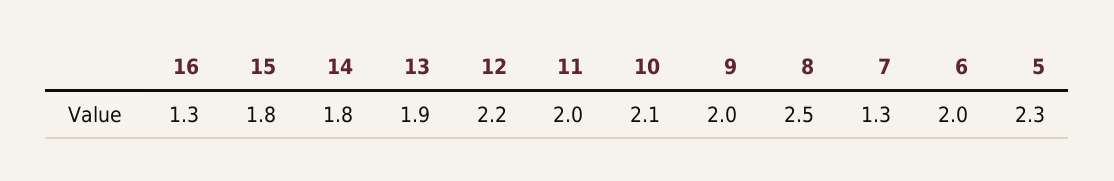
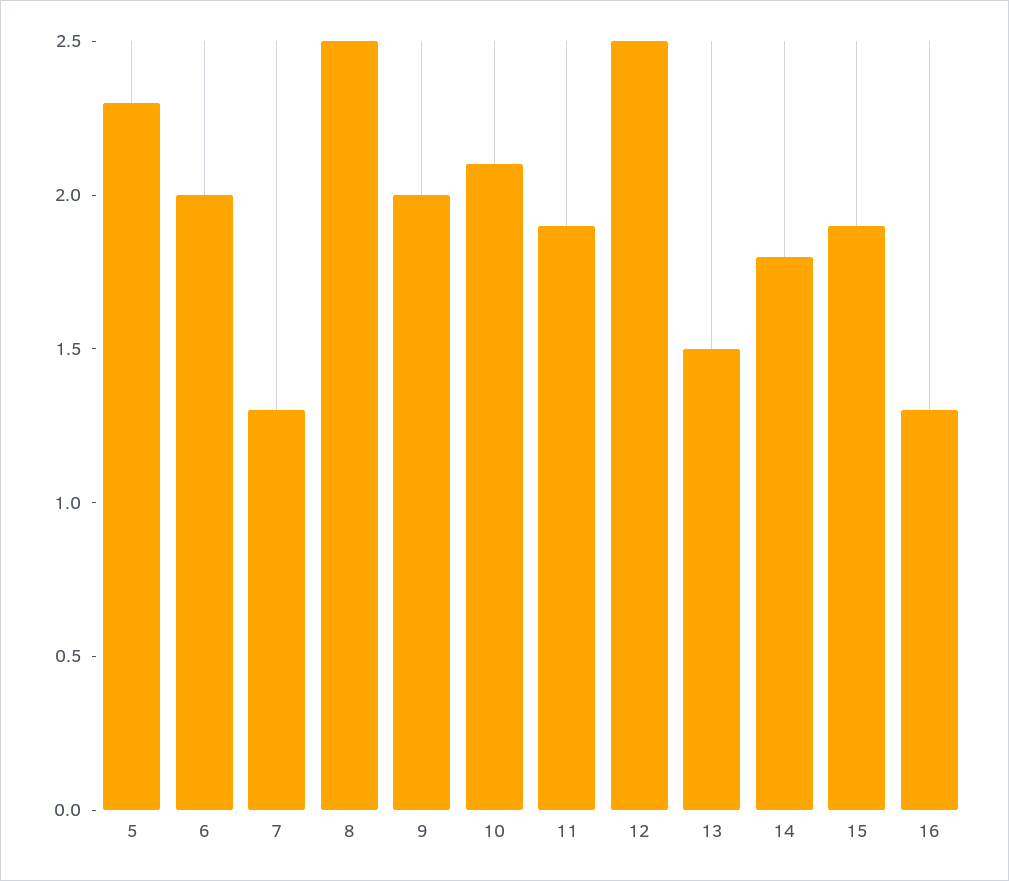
  {
    "16": 1.3,
-   "15": 1.8,
+   "15": 1.9,
    "14": 1.8,
-   "13": 1.9,
+   "13": 1.5,
-   "12": 2.2,
+   "12": 2.5,
-   "11": 2,
+   "11": 1.9,
    "10": 2.1,
    "9": 2,
    "8": 2.5,
    "7": 1.3,
    "6": 2,
    "5": 2.3
  }

